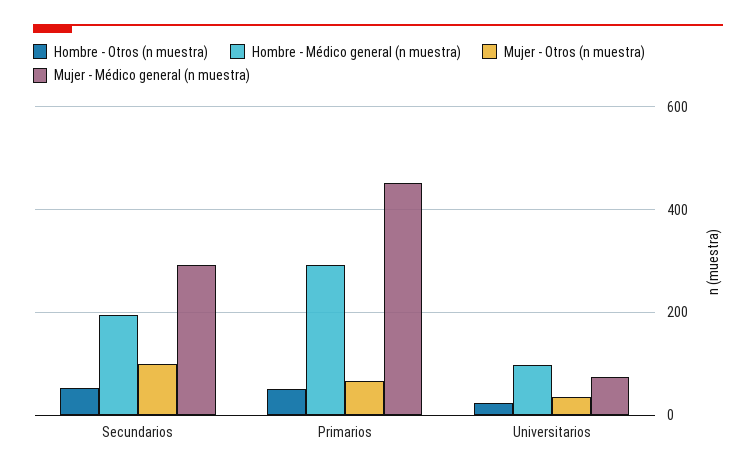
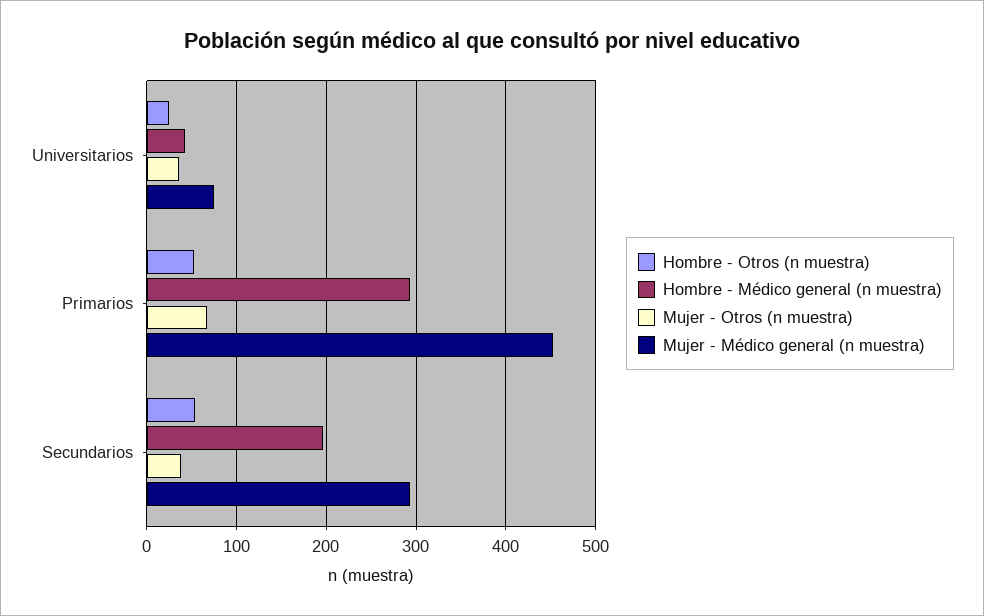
  {
    "Hombre - Otros (n muestra)": {
      "Secundarios": 50,
      "Primarios": 50,
      "Universitarios": 20
    },
    "Hombre - Médico general (n muestra)": {
      "Secundarios": 200,
      "Primarios": 290,
-     "Universitarios": 100
+     "Universitarios": 40
    },
    "Mujer - Otros (n muestra)": {
-     "Secundarios": 100,
+     "Secundarios": 40,
      "Primarios": 70,
      "Universitarios": 40
    },
    "Mujer - Médico general (n muestra)": {
      "Secundarios": 290,
      "Primarios": 450,
      "Universitarios": 80
    }
  }

